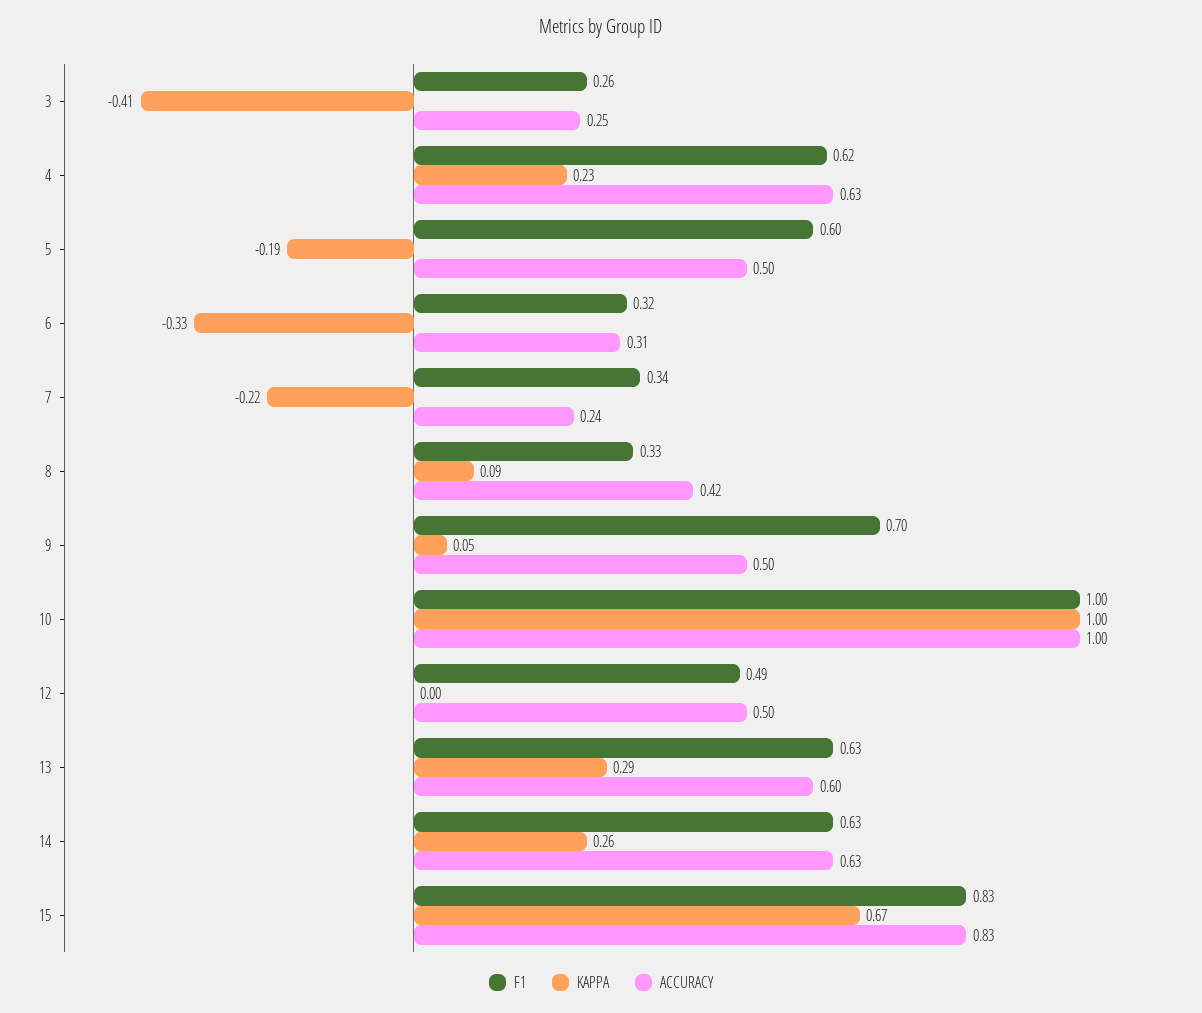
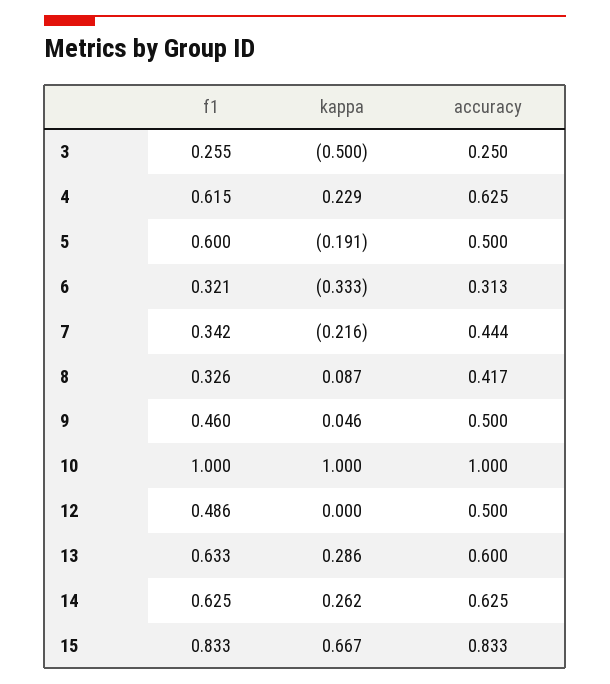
  {
    "F1": {
      "3": 0.255,
      "4": 0.615,
      "5": 0.6,
      "6": 0.321,
      "7": 0.342,
      "8": 0.326,
-     "9": 0.7,
+     "9": 0.46,
      "10": 1,
      "12": 0.486,
      "13": 0.633,
      "14": 0.625,
      "15": 0.833
    },
    "KAPPA": {
-     "3": -0.41,
+     "3": -0.5,
      "4": 0.229,
      "5": -0.191,
      "6": -0.333,
      "7": -0.216,
      "8": 0.087,
      "9": 0.046,
      "10": 1,
      "12": 0,
      "13": 0.286,
      "14": 0.262,
      "15": 0.667
    },
    "ACCURACY": {
      "3": 0.25,
      "4": 0.625,
      "5": 0.5,
      "6": 0.313,
-     "7": 0.24,
+     "7": 0.444,
      "8": 0.417,
      "9": 0.5,
      "10": 1,
      "12": 0.5,
      "13": 0.6,
      "14": 0.625,
      "15": 0.833
    }
  }

